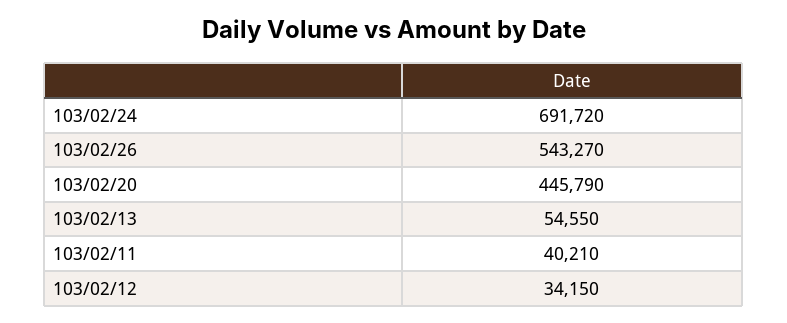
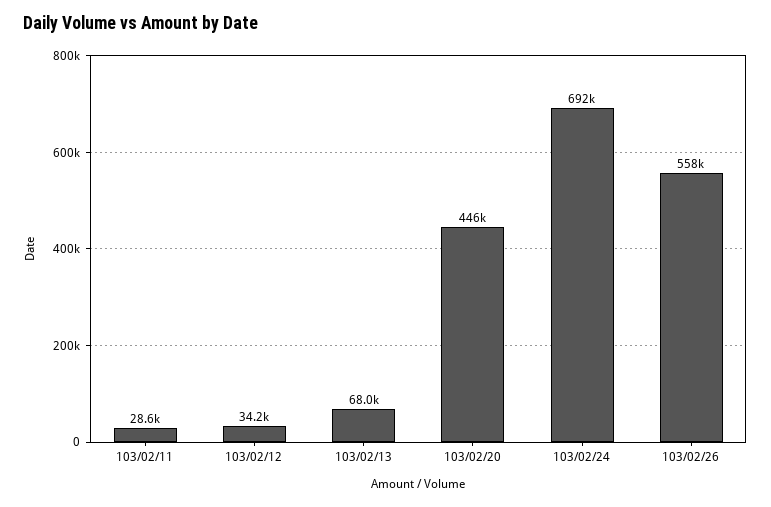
  {
    "103/02/24": 691720,
-   "103/02/26": 543270,
+   "103/02/26": 558000,
    "103/02/20": 445790,
-   "103/02/13": 54550,
+   "103/02/13": 68000,
-   "103/02/11": 40210,
+   "103/02/11": 28600,
    "103/02/12": 34150
  }

